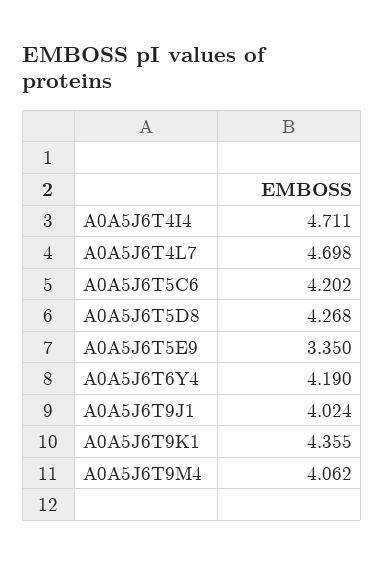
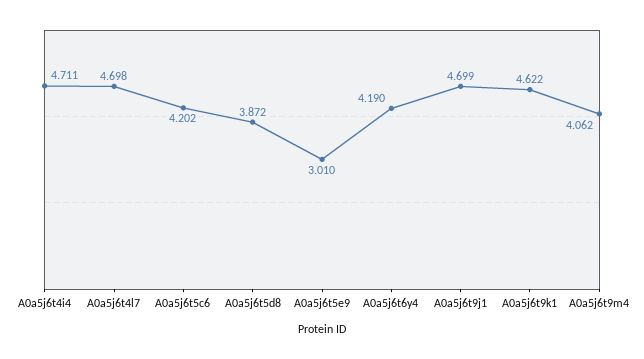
  {
    "A0A5J6T4I4": 4.711,
    "A0A5J6T4L7": 4.698,
    "A0A5J6T5C6": 4.202,
-   "A0A5J6T5D8": 4.268,
+   "A0A5J6T5D8": 3.872,
-   "A0A5J6T5E9": 3.35,
+   "A0A5J6T5E9": 3.01,
    "A0A5J6T6Y4": 4.19,
-   "A0A5J6T9J1": 4.024,
+   "A0A5J6T9J1": 4.699,
-   "A0A5J6T9K1": 4.355,
+   "A0A5J6T9K1": 4.622,
    "A0A5J6T9M4": 4.062
  }

